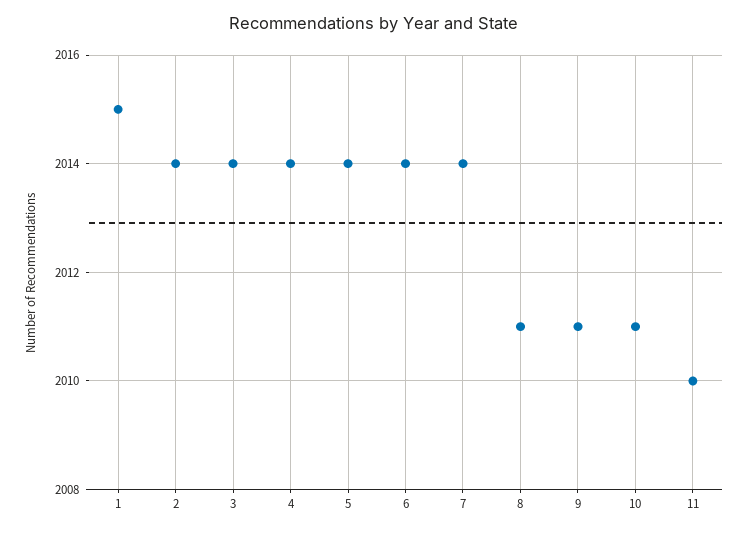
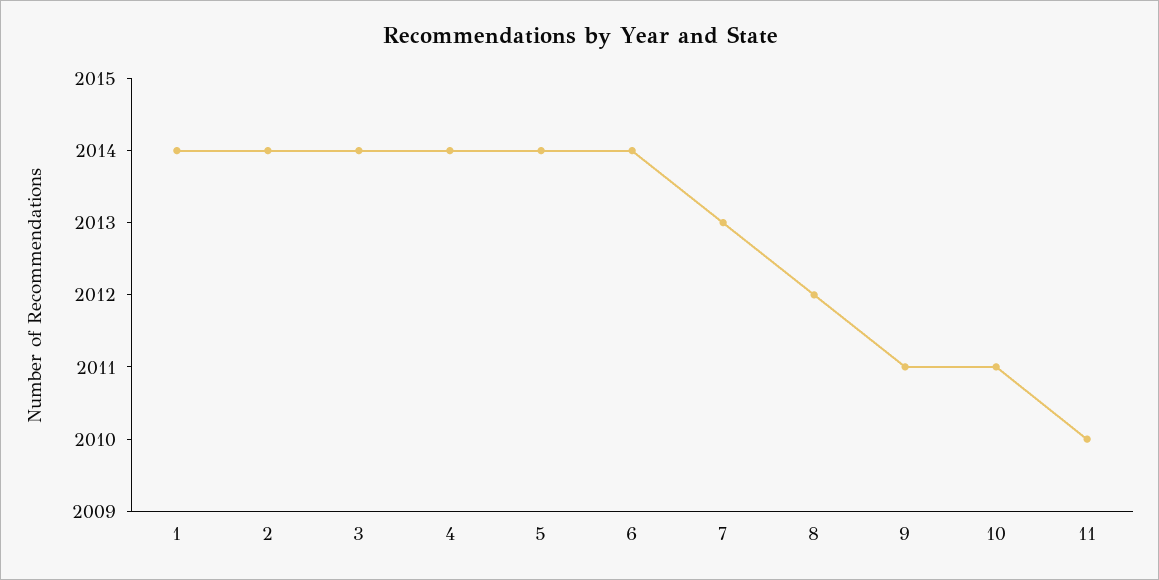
  {
-   "1": 2015,
+   "1": 2014,
    "2": 2014,
    "3": 2014,
    "4": 2014,
    "5": 2014,
    "6": 2014,
-   "7": 2014,
+   "7": 2013,
-   "8": 2011,
+   "8": 2012,
    "9": 2011,
    "10": 2011,
    "11": 2010
  }

